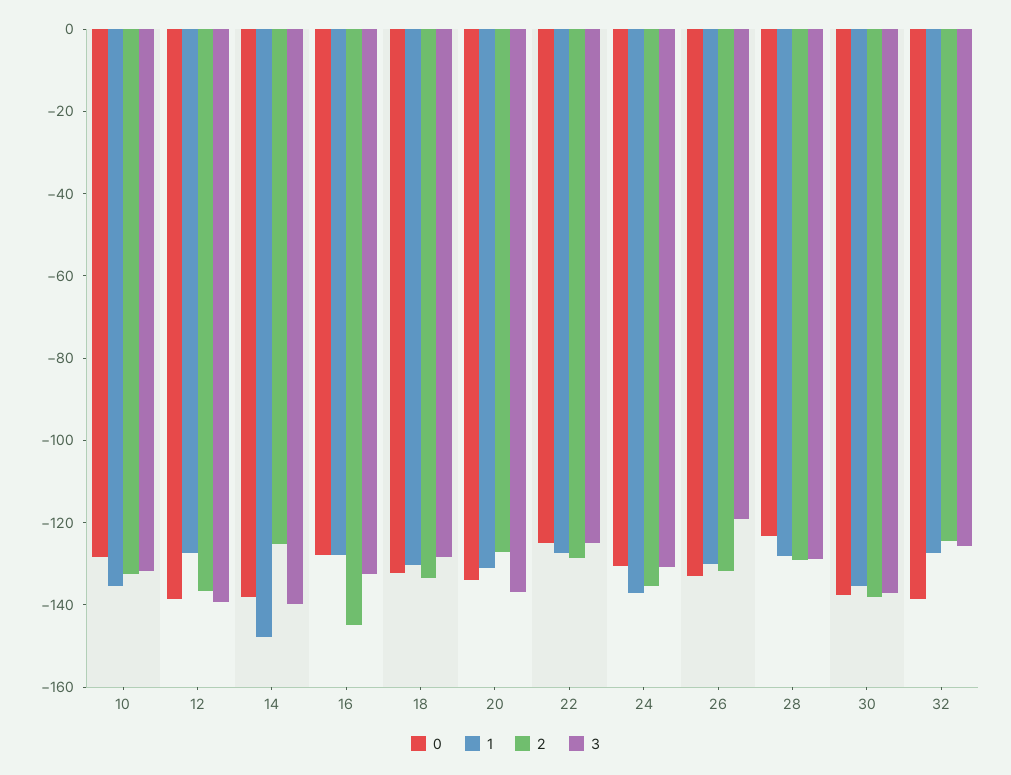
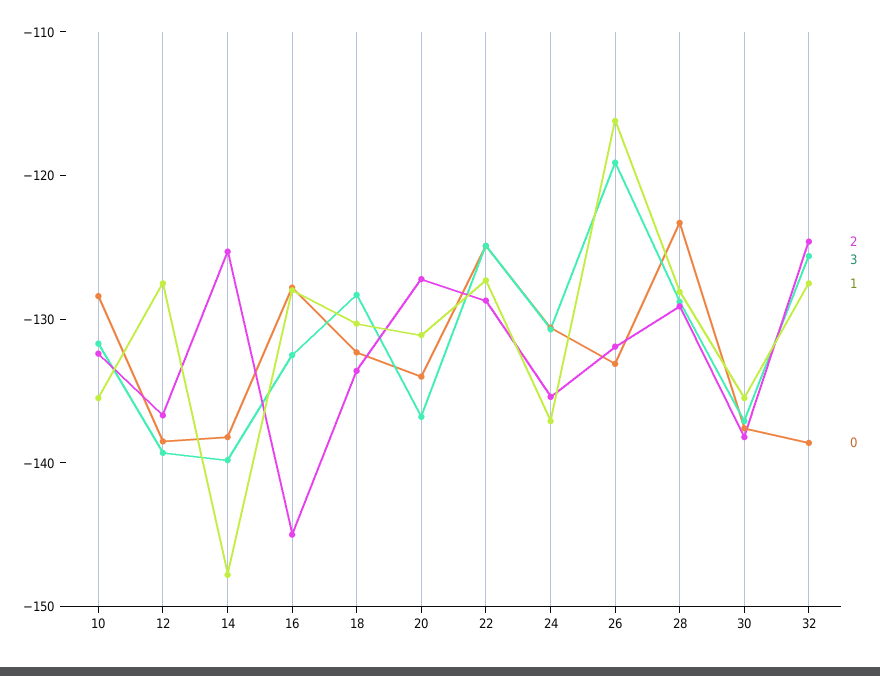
  {
    "0": {
      "10": -128,
      "12": -138,
      "14": -138,
      "16": -128,
      "18": -132,
      "20": -134,
      "22": -124,
      "24": -130,
      "26": -134,
      "28": -124,
      "30": -138,
      "32": -138
    },
    "1": {
      "10": -136,
      "12": -128,
      "14": -148,
      "16": -128,
      "18": -130,
      "20": -132,
      "22": -128,
      "24": -138,
-     "26": -130,
+     "26": -116,
      "28": -128,
      "30": -136,
      "32": -128
    },
    "2": {
      "10": -132,
      "12": -136,
      "14": -126,
      "16": -146,
      "18": -134,
      "20": -128,
      "22": -128,
      "24": -136,
      "26": -132,
      "28": -130,
      "30": -138,
      "32": -124
    },
    "3": {
      "10": -132,
      "12": -140,
      "14": -140,
      "16": -132,
      "18": -128,
      "20": -136,
      "22": -124,
      "24": -130,
      "26": -120,
      "28": -128,
      "30": -138,
      "32": -126
    }
  }

